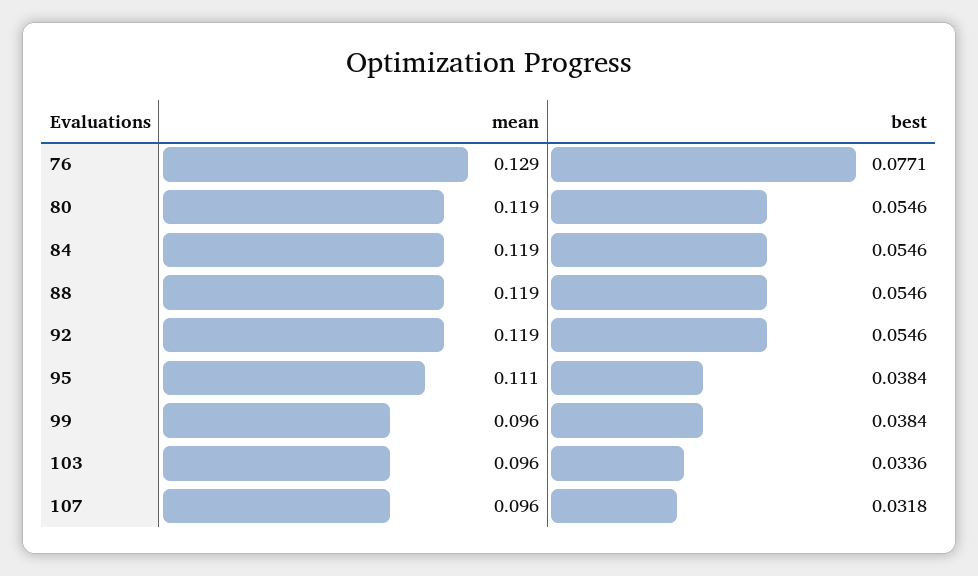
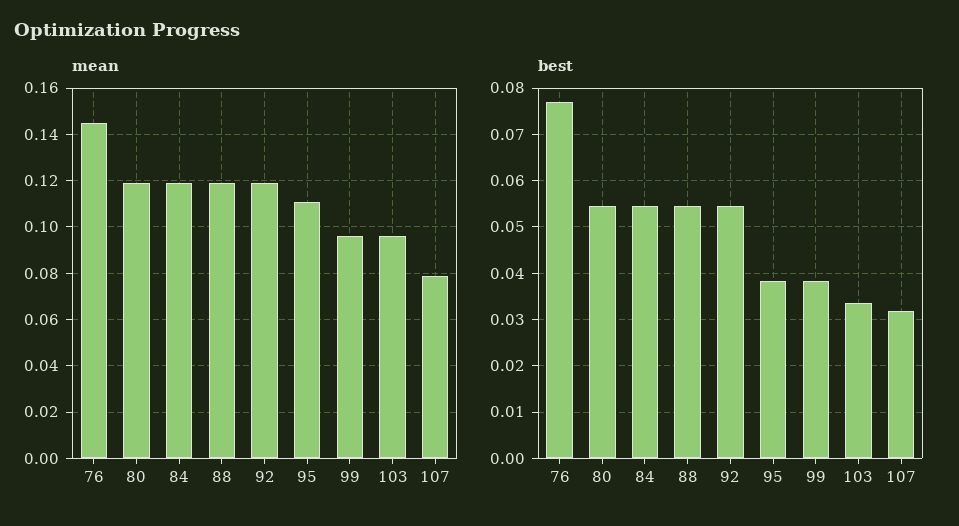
  {
    "mean": {
-     "76": 0.129,
+     "76": 0.145,
      "80": 0.119,
      "84": 0.119,
      "88": 0.119,
      "92": 0.119,
      "95": 0.111,
      "99": 0.096,
      "103": 0.096,
-     "107": 0.096
+     "107": 0.08
    },
    "best": {
      "76": 0.0771,
      "80": 0.0546,
      "84": 0.0546,
      "88": 0.0546,
      "92": 0.0546,
      "95": 0.0384,
      "99": 0.0384,
      "103": 0.0336,
      "107": 0.0318
    }
  }

